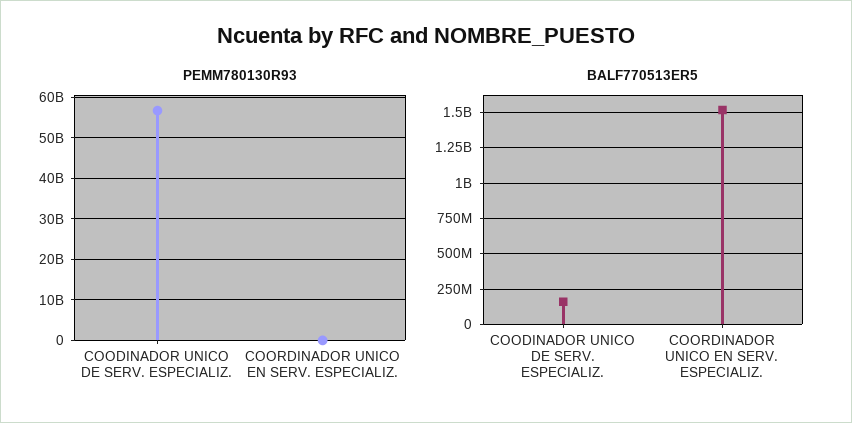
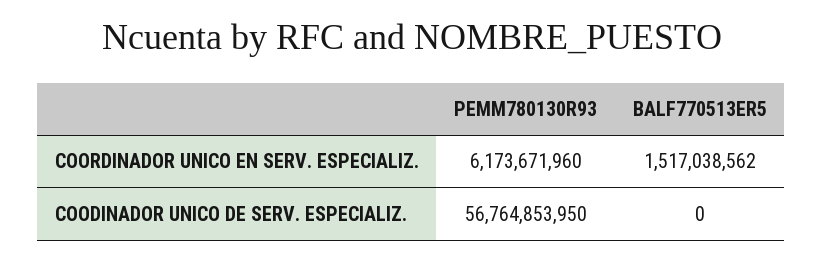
  {
    "PEMM780130R93": {
      "COODINADOR UNICO DE SERV. ESPECIALIZ.": 56764853950,
-     "COORDINADOR UNICO EN SERV. ESPECIALIZ.": 0
+     "COORDINADOR UNICO EN SERV. ESPECIALIZ.": 6173671960
    },
    "BALF770513ER5": {
-     "COODINADOR UNICO DE SERV. ESPECIALIZ.": 150000000,
+     "COODINADOR UNICO DE SERV. ESPECIALIZ.": 0,
      "COORDINADOR UNICO EN SERV. ESPECIALIZ.": 1517038562
    }
  }

